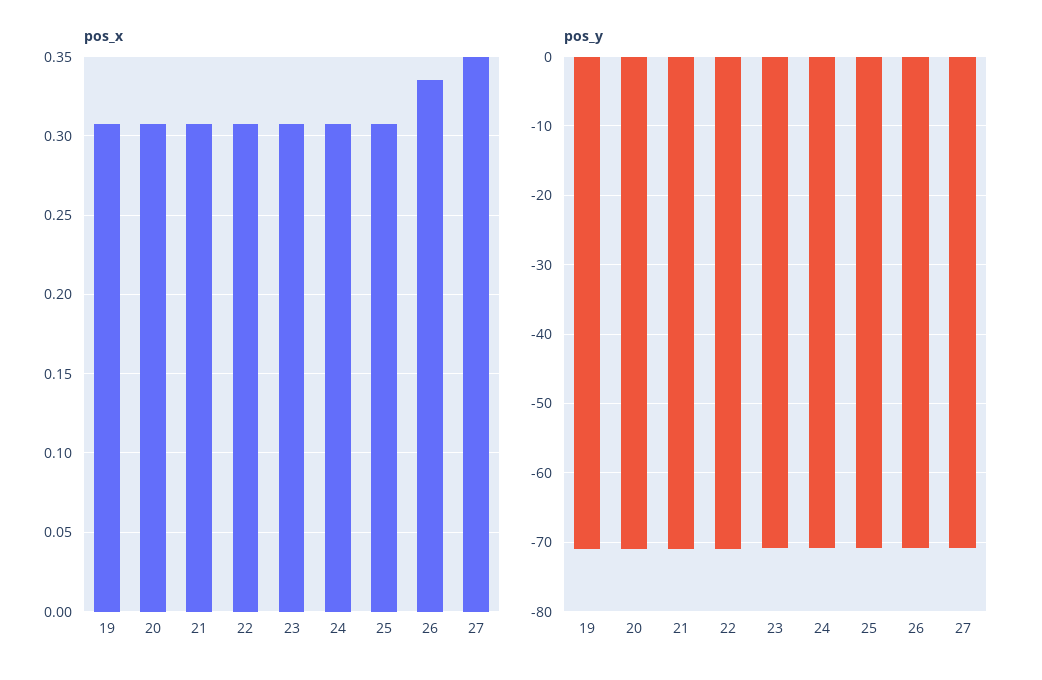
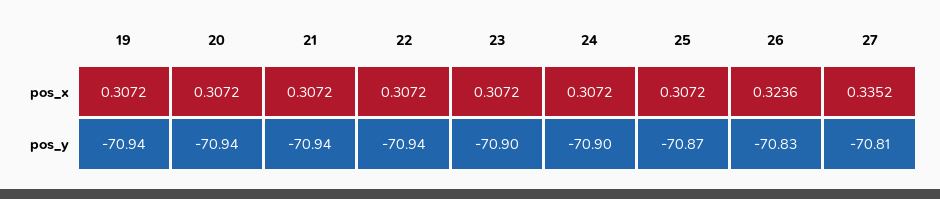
  {
    "pos_x": {
      "19": 0.3072,
      "20": 0.3072,
      "21": 0.3072,
      "22": 0.3072,
      "23": 0.3072,
      "24": 0.3072,
      "25": 0.3072,
-     "26": 0.335,
+     "26": 0.3236,
-     "27": 0.35
+     "27": 0.3352
    },
    "pos_y": {
      "19": -70.94,
      "20": -70.94,
      "21": -70.94,
      "22": -70.94,
      "23": -70.9,
      "24": -70.9,
      "25": -70.87,
      "26": -70.83,
      "27": -70.81
    }
  }

